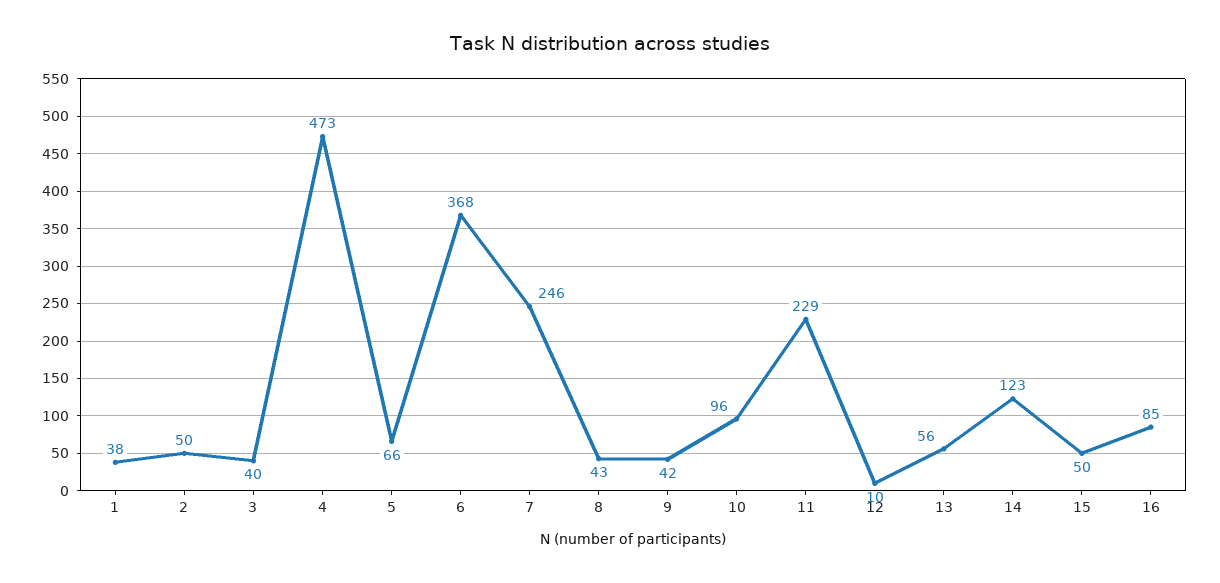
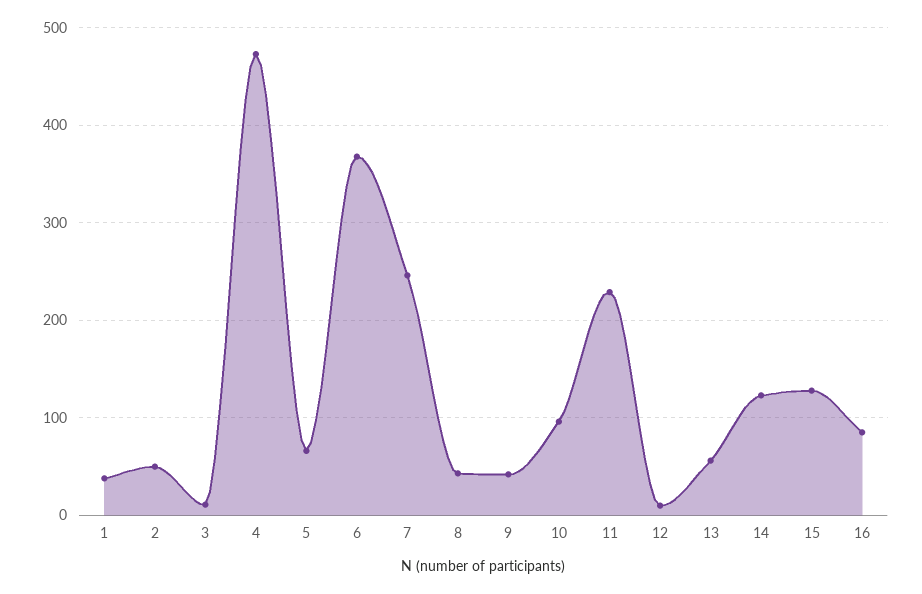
  {
    "1": 38,
    "2": 50,
-   "3": 40,
+   "3": 10,
    "4": 473,
    "5": 66,
    "6": 368,
    "7": 246,
    "8": 43,
    "9": 42,
    "10": 96,
    "11": 229,
    "12": 10,
    "13": 56,
    "14": 123,
-   "15": 50,
+   "15": 130,
    "16": 85
  }

